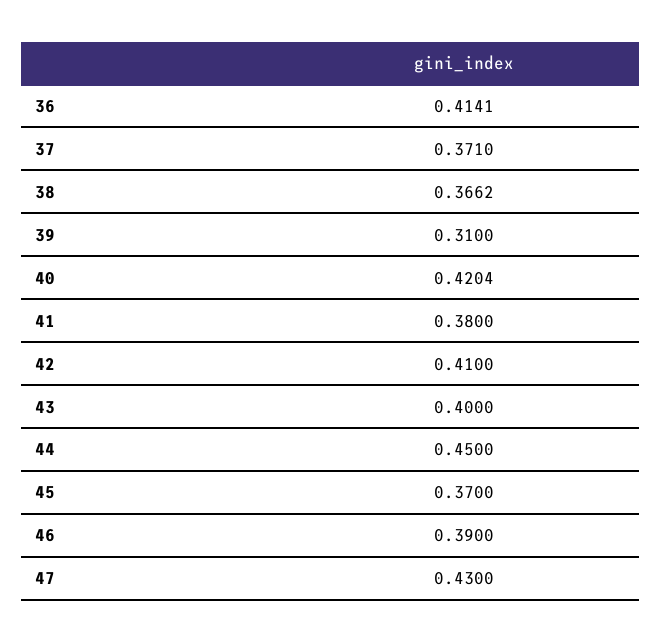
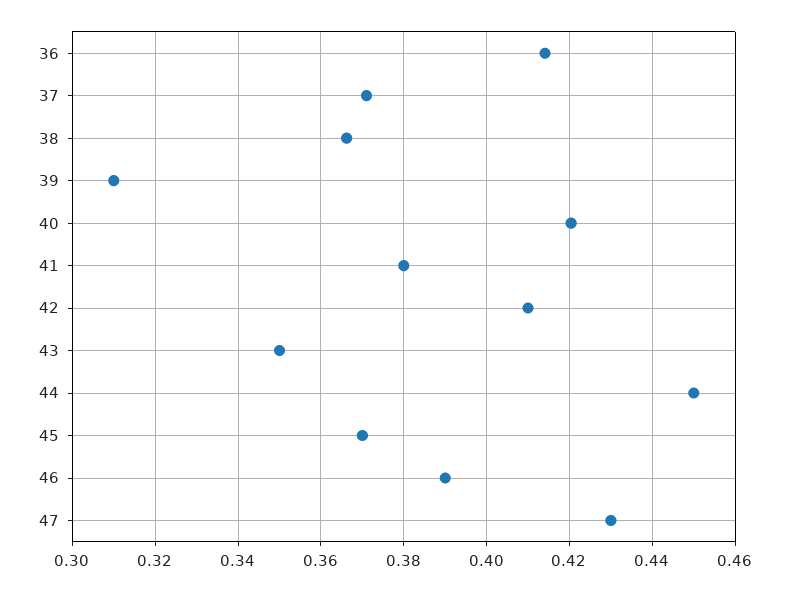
  {
    "36": 0.4141,
    "37": 0.371,
    "38": 0.3662,
    "39": 0.31,
    "40": 0.4204,
    "41": 0.38,
    "42": 0.41,
-   "43": 0.4,
+   "43": 0.35,
    "44": 0.45,
    "45": 0.37,
    "46": 0.39,
    "47": 0.43
  }

